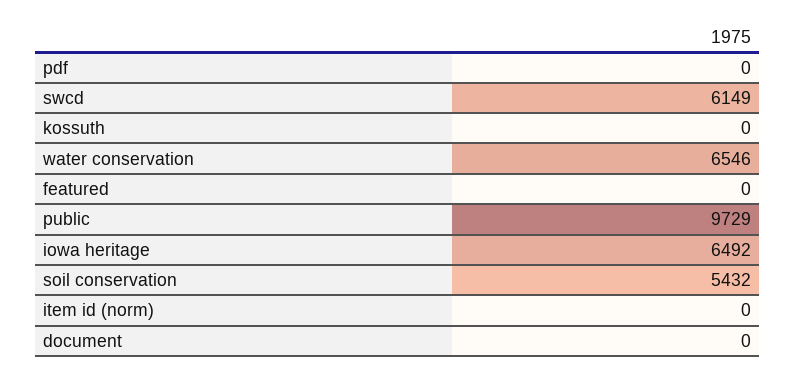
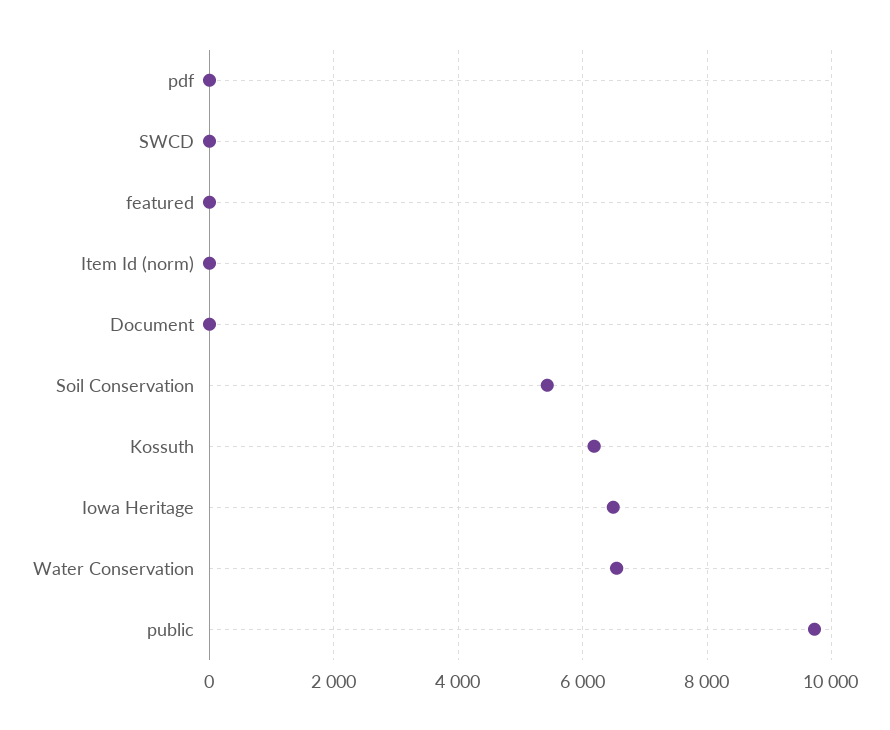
  {
    "pdf": 0,
-   "swcd": 6149,
+   "swcd": 0,
-   "kossuth": 0,
+   "kossuth": 6200,
    "water conservation": 6546,
    "featured": 0,
    "public": 9729,
    "iowa heritage": 6492,
    "soil conservation": 5432,
    "item id (norm)": 0,
    "document": 0
  }

